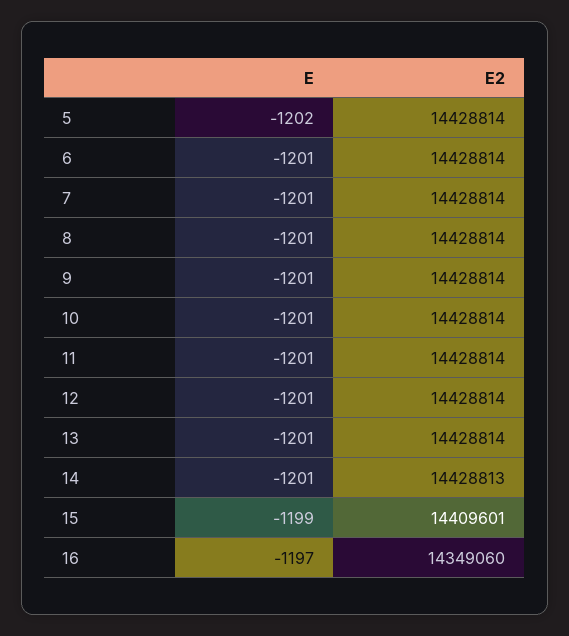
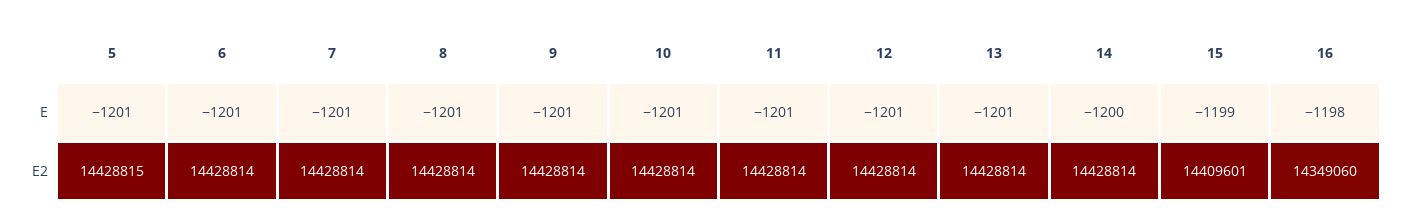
  {
    "E": {
-     "5": -1202,
+     "5": -1201,
      "6": -1201,
      "7": -1201,
      "8": -1201,
      "9": -1201,
      "10": -1201,
      "11": -1201,
      "12": -1201,
      "13": -1201,
-     "14": -1201,
+     "14": -1200,
      "15": -1199,
-     "16": -1197
+     "16": -1198
    },
    "E2": {
-     "5": 14428814,
+     "5": 14428815,
      "6": 14428814,
      "7": 14428814,
      "8": 14428814,
      "9": 14428814,
      "10": 14428814,
      "11": 14428814,
      "12": 14428814,
      "13": 14428814,
-     "14": 14428813,
+     "14": 14428814,
      "15": 14409601,
      "16": 14349060
    }
  }

